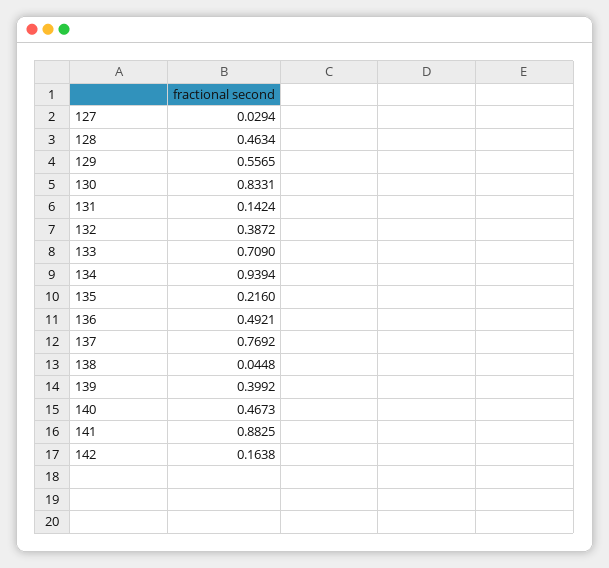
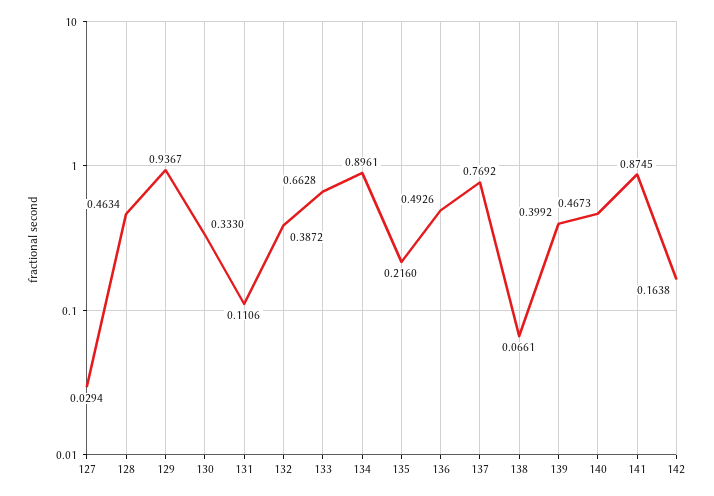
  {
    "127": 0.0294,
    "128": 0.4634,
-   "129": 0.5565,
+   "129": 0.9367,
-   "130": 0.8331,
+   "130": 0.333,
-   "131": 0.1424,
+   "131": 0.1106,
    "132": 0.3872,
-   "133": 0.709,
+   "133": 0.6628,
-   "134": 0.9394,
+   "134": 0.8961,
    "135": 0.216,
-   "136": 0.4921,
+   "136": 0.4926,
    "137": 0.7692,
-   "138": 0.0448,
+   "138": 0.0661,
    "139": 0.3992,
    "140": 0.4673,
-   "141": 0.8825,
+   "141": 0.8745,
    "142": 0.1638
  }

